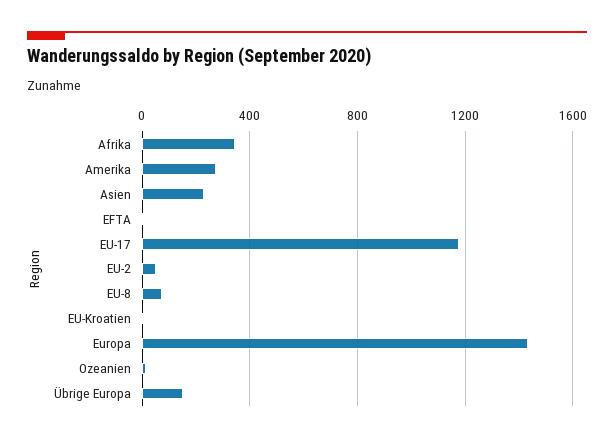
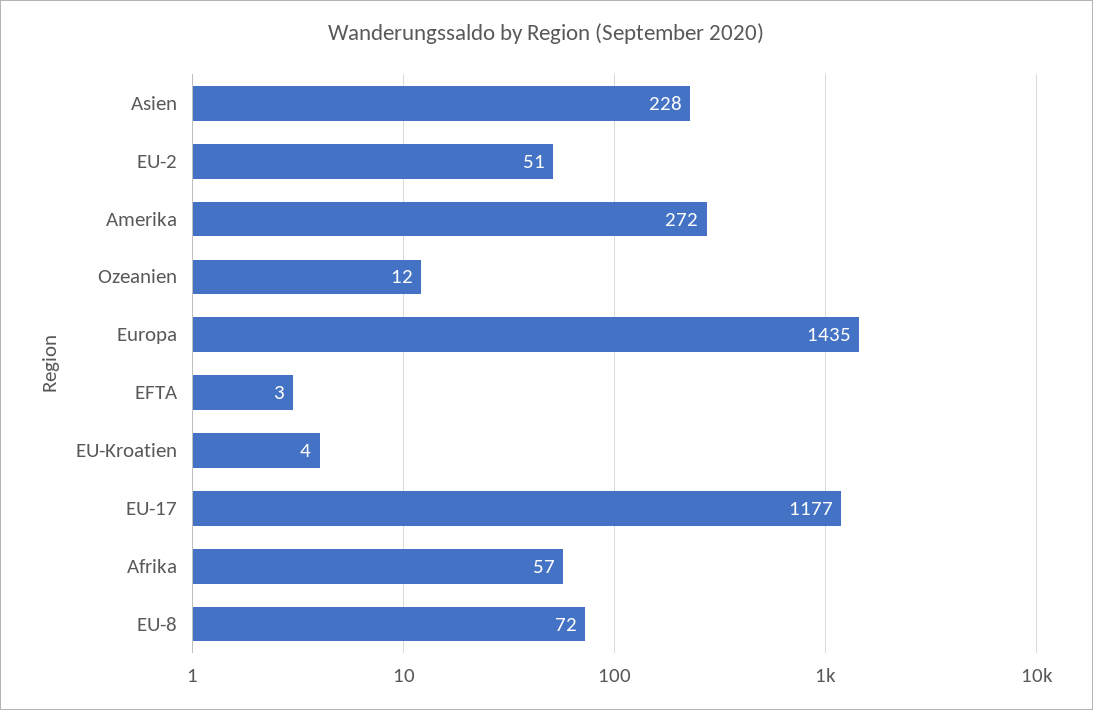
  {
-   "Afrika": 350,
+   "Afrika": 57,
    "Amerika": 272,
    "Asien": 228,
    "EFTA": 3,
    "EU-17": 1177,
    "EU-2": 51,
    "EU-8": 72,
    "EU-Kroatien": 4,
    "Europa": 1435,
-   "Ozeanien": 12,
+   "Ozeanien": 12
-   "Übrige Europa": 150
  }

